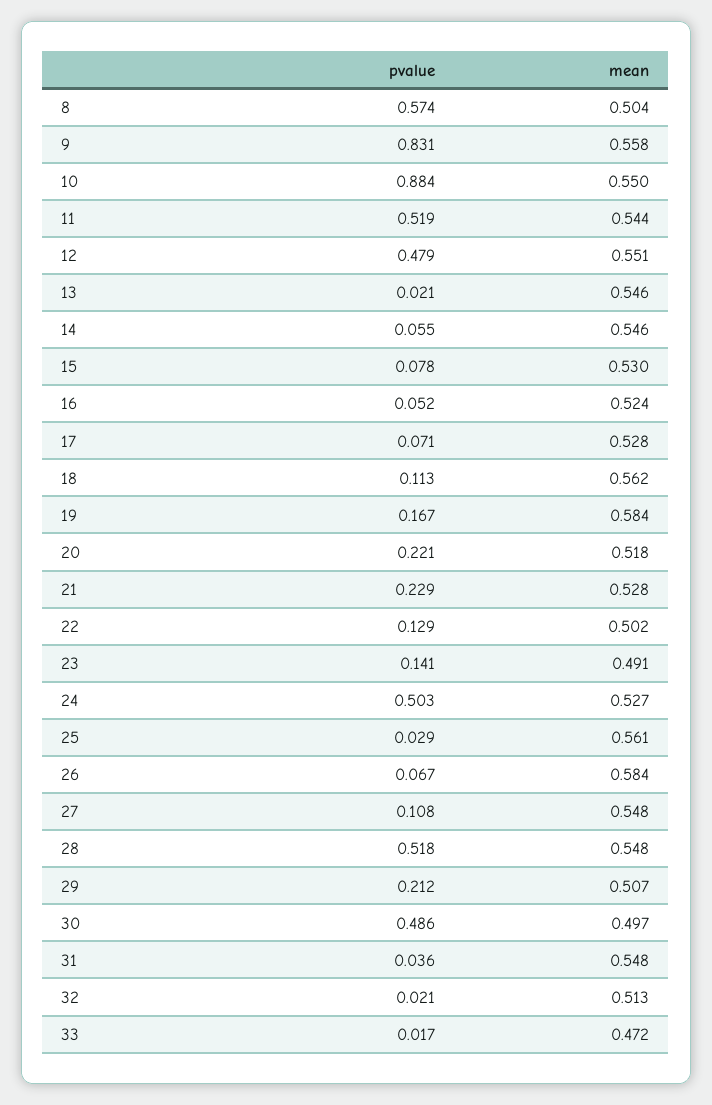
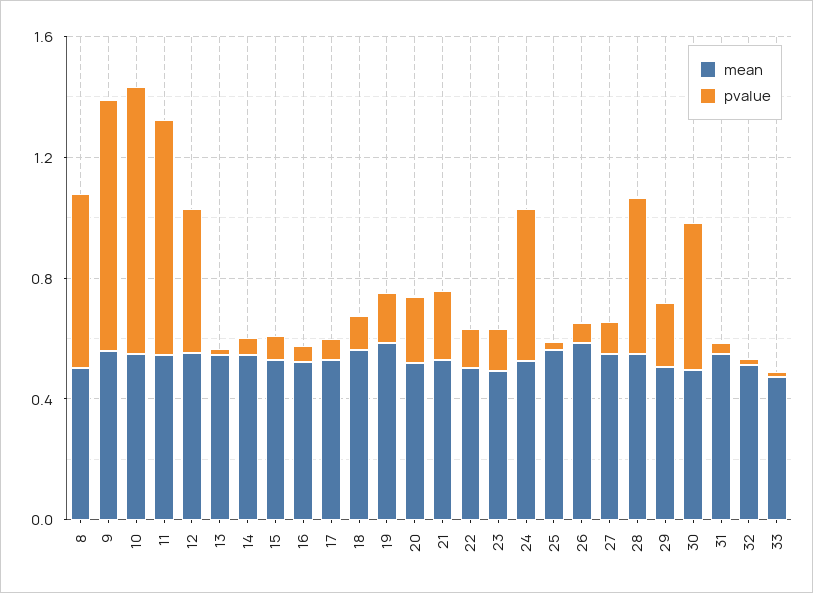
  {
    "pvalue": {
      "8": 0.574,
      "9": 0.831,
      "10": 0.884,
-     "11": 0.519,
+     "11": 0.8,
      "12": 0.479,
      "13": 0.021,
      "14": 0.055,
      "15": 0.078,
      "16": 0.052,
      "17": 0.071,
      "18": 0.113,
      "19": 0.167,
      "20": 0.221,
      "21": 0.229,
      "22": 0.129,
      "23": 0.141,
      "24": 0.503,
      "25": 0.029,
      "26": 0.067,
      "27": 0.108,
      "28": 0.518,
      "29": 0.212,
      "30": 0.486,
      "31": 0.036,
      "32": 0.021,
      "33": 0.017
    },
    "mean": {
      "8": 0.504,
      "9": 0.558,
      "10": 0.55,
      "11": 0.544,
      "12": 0.551,
      "13": 0.546,
      "14": 0.546,
      "15": 0.53,
      "16": 0.524,
      "17": 0.528,
      "18": 0.562,
      "19": 0.584,
      "20": 0.518,
      "21": 0.528,
      "22": 0.502,
      "23": 0.491,
      "24": 0.527,
      "25": 0.561,
      "26": 0.584,
      "27": 0.548,
      "28": 0.548,
      "29": 0.507,
      "30": 0.497,
      "31": 0.548,
      "32": 0.513,
      "33": 0.472
    }
  }

